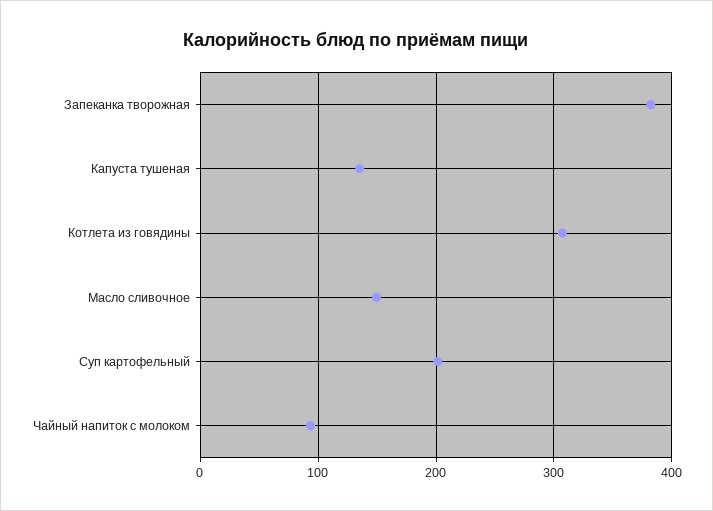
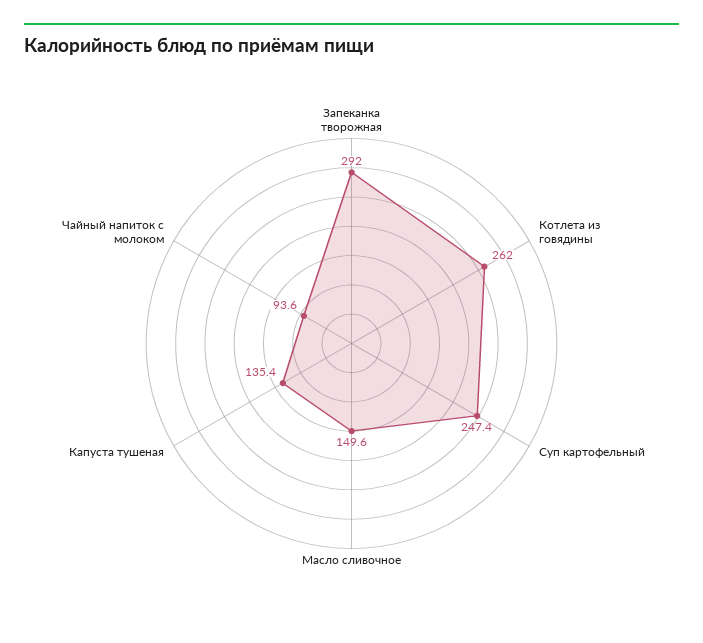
  {
-   "Запеканка творожная": 380,
+   "Запеканка творожная": 292,
    "Капуста тушеная": 135.4,
-   "Котлета из говядины": 310,
+   "Котлета из говядины": 262,
    "Масло сливочное": 149.6,
-   "Суп картофельный": 200,
+   "Суп картофельный": 247.4,
    "Чайный напиток с молоком": 93.6
  }

